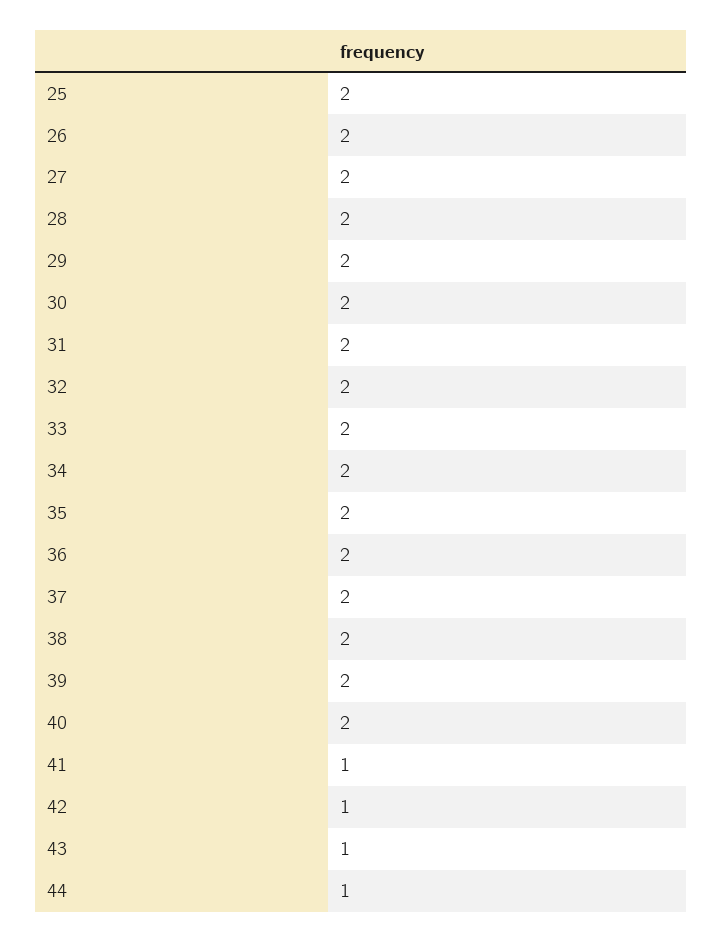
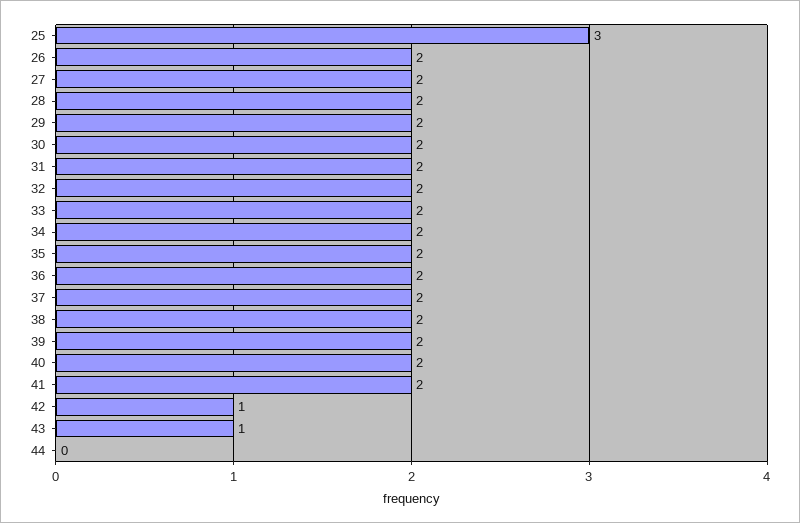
  {
-   "25": 2,
+   "25": 3,
    "26": 2,
    "27": 2,
    "28": 2,
    "29": 2,
    "30": 2,
    "31": 2,
    "32": 2,
    "33": 2,
    "34": 2,
    "35": 2,
    "36": 2,
    "37": 2,
    "38": 2,
    "39": 2,
    "40": 2,
-   "41": 1,
+   "41": 2,
    "42": 1,
    "43": 1,
-   "44": 1
+   "44": 0
  }

